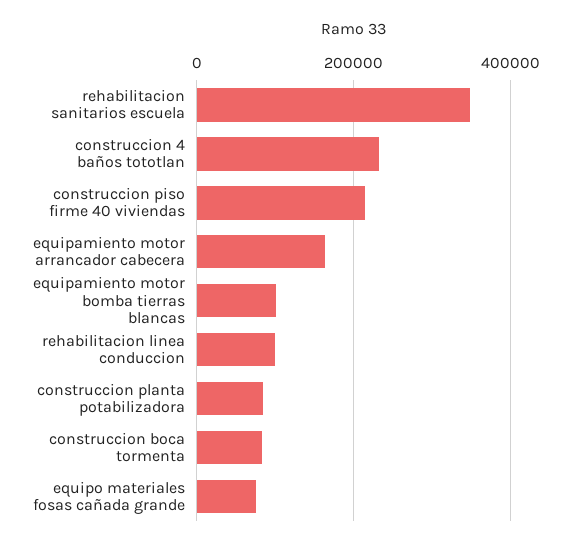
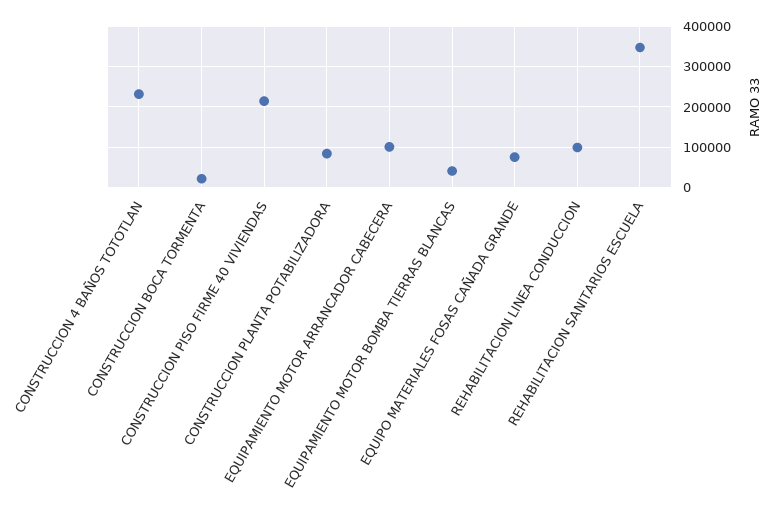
  {
    "rehabilitacion sanitarios escuela": 340000,
    "construccion 4 baños tototlan": 240000,
    "construccion piso firme 40 viviendas": 220000,
-   "equipamiento motor arrancador cabecera": 160000,
+   "equipamiento motor arrancador cabecera": 100000,
-   "equipamiento motor bomba tierras blancas": 100000,
+   "equipamiento motor bomba tierras blancas": 40000,
    "rehabilitacion linea conduccion": 100000,
    "construccion planta potabilizadora": 80000,
-   "construccion boca tormenta": 80000,
+   "construccion boca tormenta": 20000,
    "equipo materiales fosas cañada grande": 80000
  }

